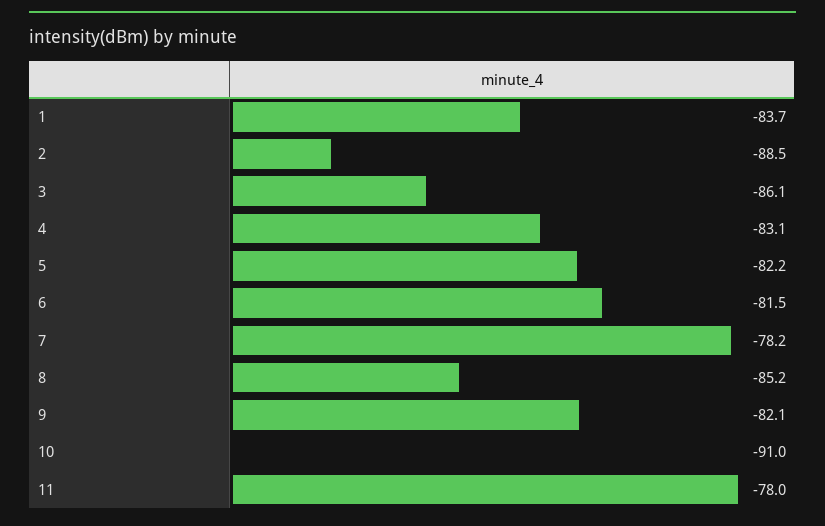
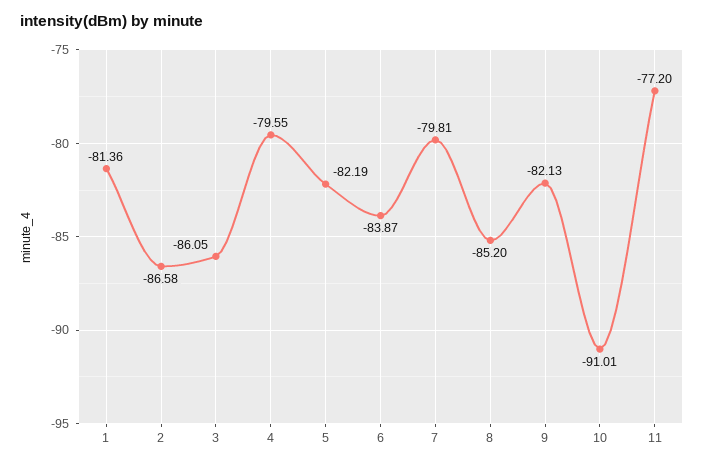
  {
-   "1": -83.7,
+   "1": -81.36,
-   "2": -88.5,
+   "2": -86.58,
    "3": -86.05,
-   "4": -83.1,
+   "4": -79.55,
    "5": -82.19,
-   "6": -81.5,
+   "6": -83.87,
-   "7": -78.2,
+   "7": -79.81,
    "8": -85.2,
    "9": -82.13,
    "10": -91.01,
-   "11": -78
+   "11": -77.2
  }

